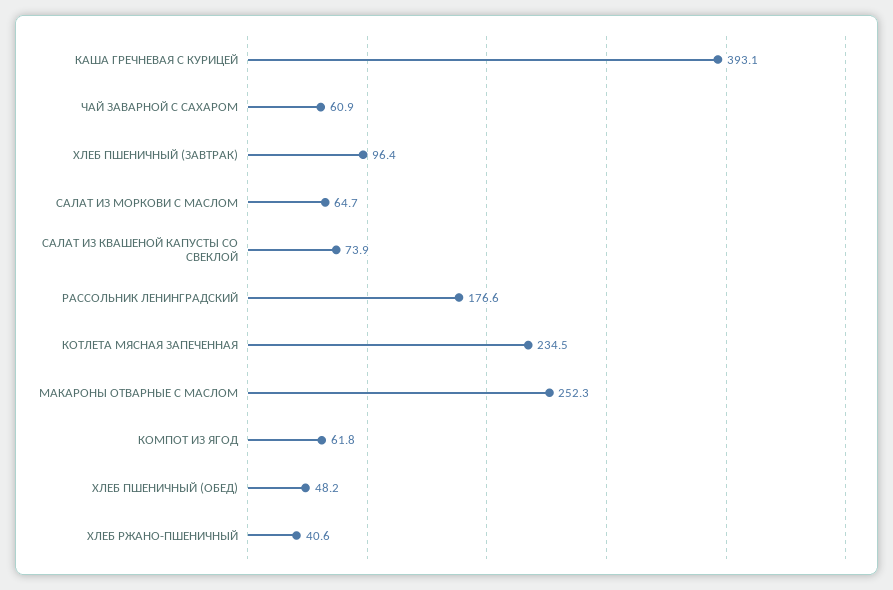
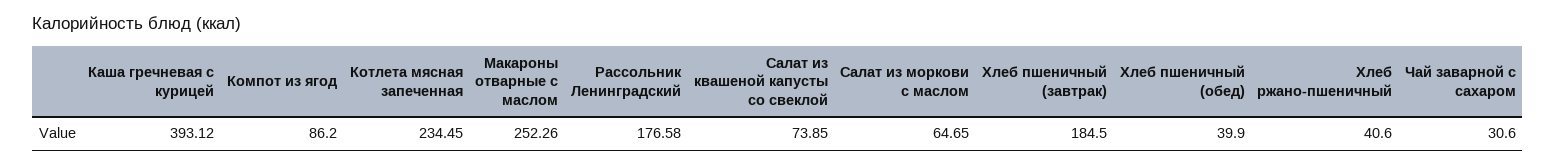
  {
    "КАША ГРЕЧНЕВАЯ С КУРИЦЕЙ": 393.12,
-   "ЧАЙ ЗАВАРНОЙ С САХАРОМ": 60.9,
+   "ЧАЙ ЗАВАРНОЙ С САХАРОМ": 30.6,
-   "ХЛЕБ ПШЕНИЧНЫЙ (ЗАВТРАК)": 96.4,
+   "ХЛЕБ ПШЕНИЧНЫЙ (ЗАВТРАК)": 184.5,
    "САЛАТ ИЗ МОРКОВИ С МАСЛОМ": 64.65,
    "САЛАТ ИЗ КВАШЕНОЙ КАПУСТЫ СО СВЕКЛОЙ": 73.85,
    "РАССОЛЬНИК ЛЕНИНГРАДСКИЙ": 176.58,
    "КОТЛЕТА МЯСНАЯ ЗАПЕЧЕННАЯ": 234.45,
    "МАКАРОНЫ ОТВАРНЫЕ С МАСЛОМ": 252.26,
-   "КОМПОТ ИЗ ЯГОД": 61.8,
+   "КОМПОТ ИЗ ЯГОД": 86.2,
-   "ХЛЕБ ПШЕНИЧНЫЙ (ОБЕД)": 48.2,
+   "ХЛЕБ ПШЕНИЧНЫЙ (ОБЕД)": 39.9,
    "ХЛЕБ РЖАНО-ПШЕНИЧНЫЙ": 40.6
  }

